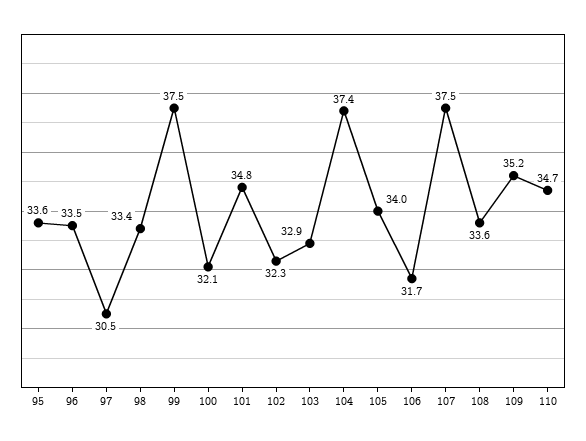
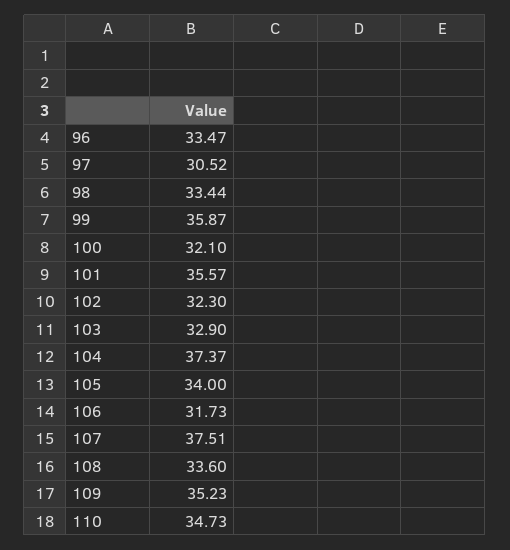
  {
-   "95": 33.6,
    "96": 33.47,
    "97": 30.52,
    "98": 33.44,
-   "99": 37.5,
+   "99": 35.87,
    "100": 32.1,
-   "101": 34.8,
+   "101": 35.57,
    "102": 32.3,
    "103": 32.9,
    "104": 37.37,
    "105": 34,
    "106": 31.73,
    "107": 37.51,
    "108": 33.6,
    "109": 35.23,
    "110": 34.73
  }

